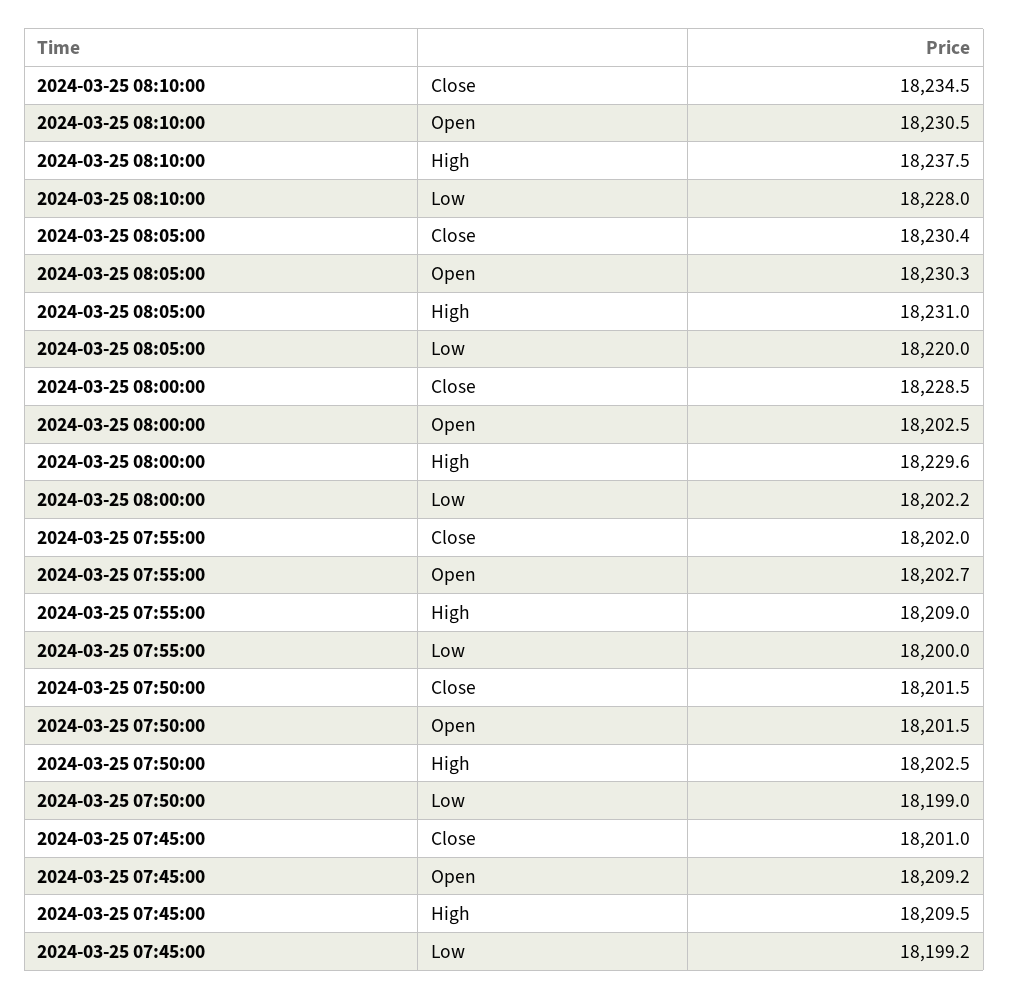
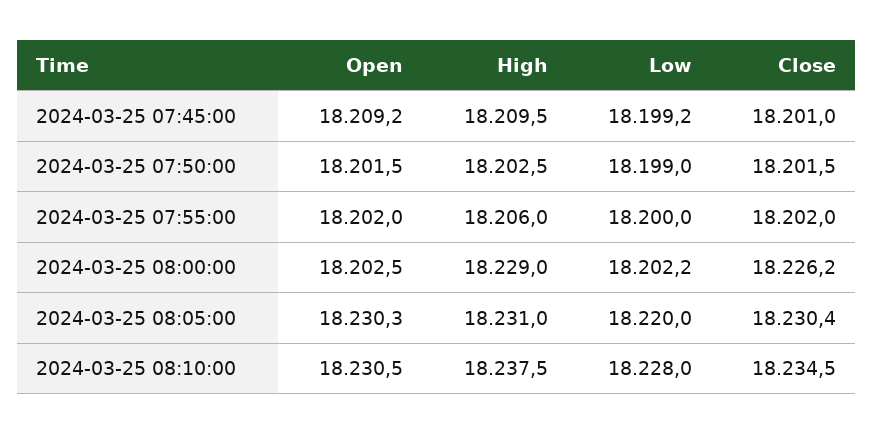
  {
    "2024-03-25 08:10:00": {
      "Close": 18234.5,
      "Open": 18230.5,
      "High": 18237.5,
      "Low": 18228
    },
    "2024-03-25 08:05:00": {
      "Close": 18230.4,
      "Open": 18230.3,
      "High": 18231,
      "Low": 18220
    },
    "2024-03-25 08:00:00": {
-     "Close": 18228.5,
+     "Close": 18226.2,
      "Open": 18202.5,
-     "High": 18229.6,
+     "High": 18229,
      "Low": 18202.2
    },
    "2024-03-25 07:55:00": {
      "Close": 18202,
-     "Open": 18202.7,
+     "Open": 18202,
-     "High": 18209,
+     "High": 18206,
      "Low": 18200
    },
    "2024-03-25 07:50:00": {
      "Close": 18201.5,
      "Open": 18201.5,
      "High": 18202.5,
      "Low": 18199
    },
    "2024-03-25 07:45:00": {
      "Close": 18201,
      "Open": 18209.2,
      "High": 18209.5,
      "Low": 18199.2
    }
  }

